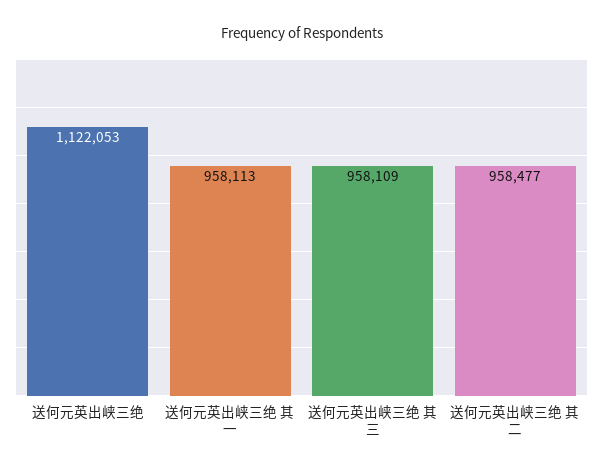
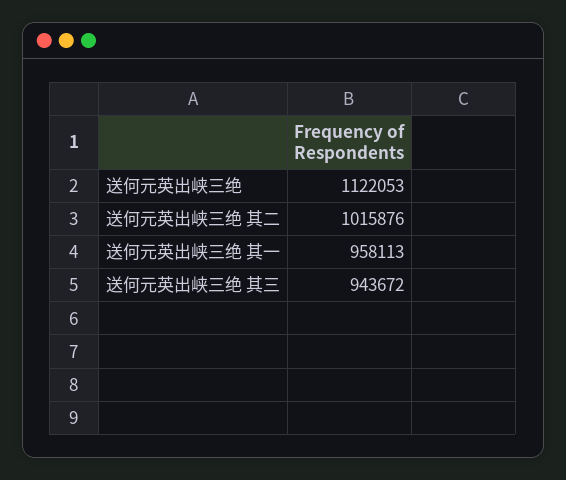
  {
    "送何元英出峡三绝": 1122053,
    "送何元英出峡三绝 其一": 958113,
-   "送何元英出峡三绝 其三": 958109,
+   "送何元英出峡三绝 其三": 943672,
-   "送何元英出峡三绝 其二": 958477
+   "送何元英出峡三绝 其二": 1015876
  }

